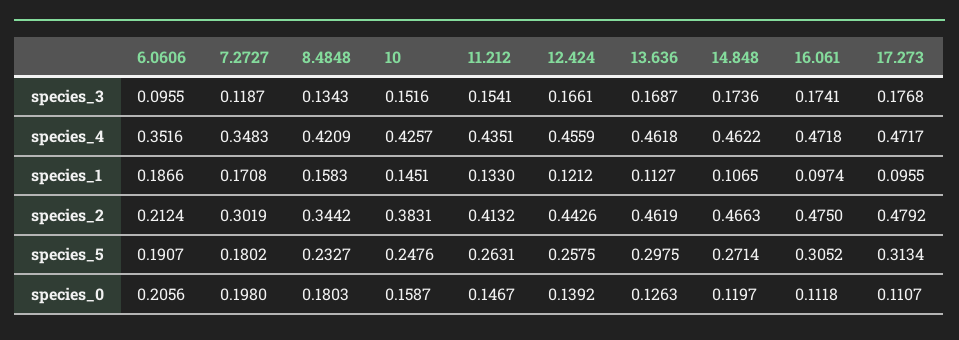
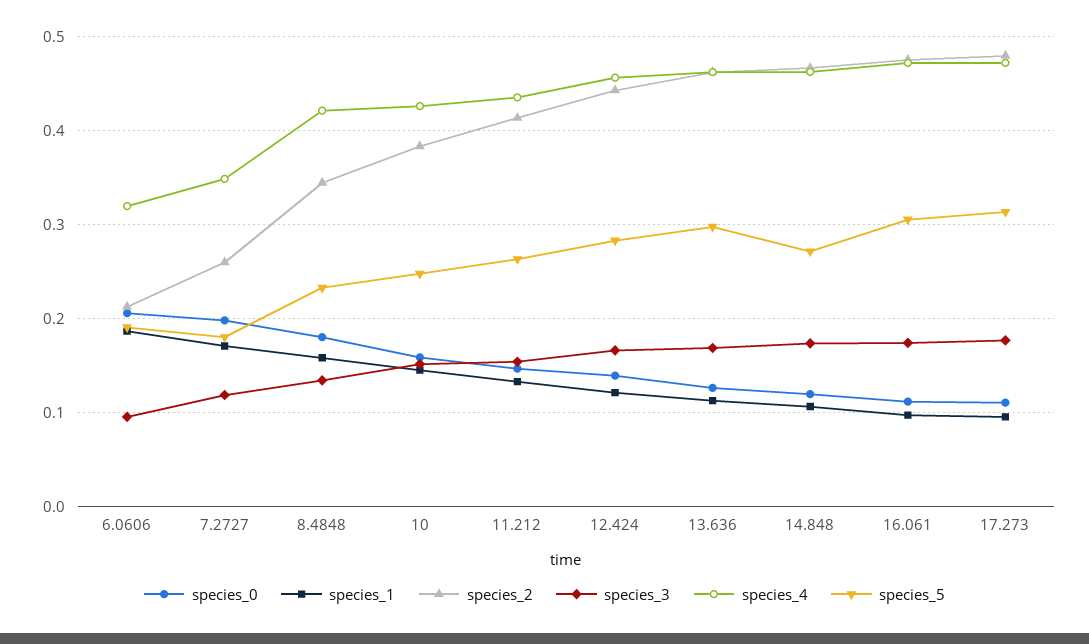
  {
    "species_3": {
      "6.0606": 0.0955,
      "7.2727": 0.1187,
      "8.4848": 0.1343,
      "10": 0.1516,
      "11.212": 0.1541,
      "12.424": 0.1661,
      "13.636": 0.1687,
      "14.848": 0.1736,
      "16.061": 0.1741,
      "17.273": 0.1768
    },
    "species_4": {
-     "6.0606": 0.3516,
+     "6.0606": 0.32,
      "7.2727": 0.3483,
      "8.4848": 0.4209,
      "10": 0.4257,
      "11.212": 0.4351,
      "12.424": 0.4559,
      "13.636": 0.4618,
      "14.848": 0.4622,
      "16.061": 0.4718,
      "17.273": 0.4717
    },
    "species_1": {
      "6.0606": 0.1866,
      "7.2727": 0.1708,
      "8.4848": 0.1583,
      "10": 0.1451,
      "11.212": 0.133,
      "12.424": 0.1212,
      "13.636": 0.1127,
      "14.848": 0.1065,
      "16.061": 0.0974,
      "17.273": 0.0955
    },
    "species_2": {
      "6.0606": 0.2124,
-     "7.2727": 0.3019,
+     "7.2727": 0.26,
      "8.4848": 0.3442,
      "10": 0.3831,
      "11.212": 0.4132,
      "12.424": 0.4426,
      "13.636": 0.4619,
      "14.848": 0.4663,
      "16.061": 0.475,
      "17.273": 0.4792
    },
    "species_5": {
      "6.0606": 0.1907,
      "7.2727": 0.1802,
      "8.4848": 0.2327,
      "10": 0.2476,
      "11.212": 0.2631,
-     "12.424": 0.2575,
+     "12.424": 0.28,
      "13.636": 0.2975,
      "14.848": 0.2714,
      "16.061": 0.3052,
      "17.273": 0.3134
    },
    "species_0": {
      "6.0606": 0.2056,
      "7.2727": 0.198,
      "8.4848": 0.1803,
      "10": 0.1587,
      "11.212": 0.1467,
      "12.424": 0.1392,
      "13.636": 0.1263,
      "14.848": 0.1197,
      "16.061": 0.1118,
      "17.273": 0.1107
    }
  }

